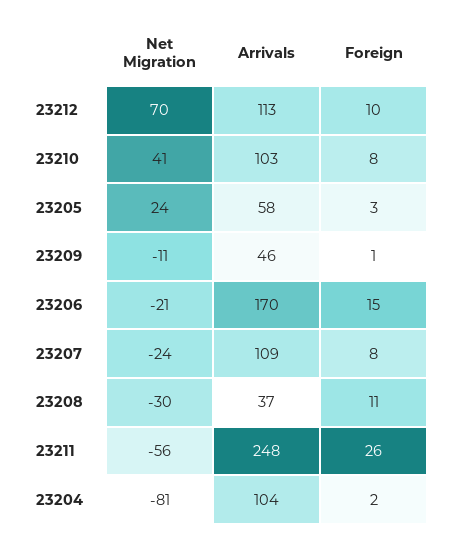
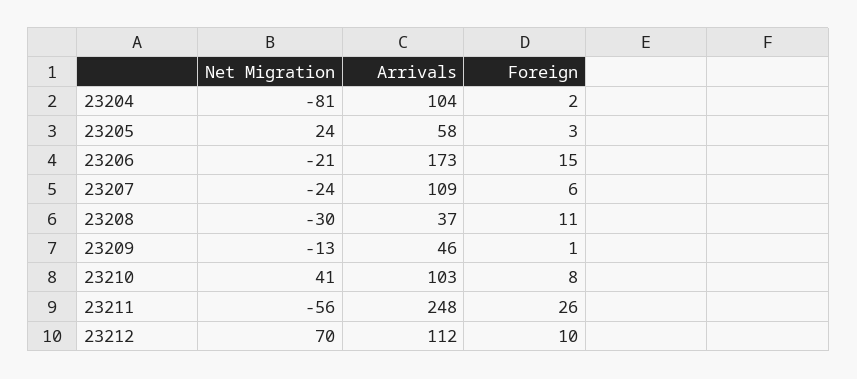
  {
    "Net Migration": {
      "23212": 70,
      "23210": 41,
      "23205": 24,
-     "23209": -11,
+     "23209": -13,
      "23206": -21,
      "23207": -24,
      "23208": -30,
      "23211": -56,
      "23204": -81
    },
    "Arrivals": {
-     "23212": 113,
+     "23212": 112,
      "23210": 103,
      "23205": 58,
      "23209": 46,
-     "23206": 170,
+     "23206": 173,
      "23207": 109,
      "23208": 37,
      "23211": 248,
      "23204": 104
    },
    "Foreign": {
      "23212": 10,
      "23210": 8,
      "23205": 3,
      "23209": 1,
      "23206": 15,
-     "23207": 8,
+     "23207": 6,
      "23208": 11,
      "23211": 26,
      "23204": 2
    }
  }

